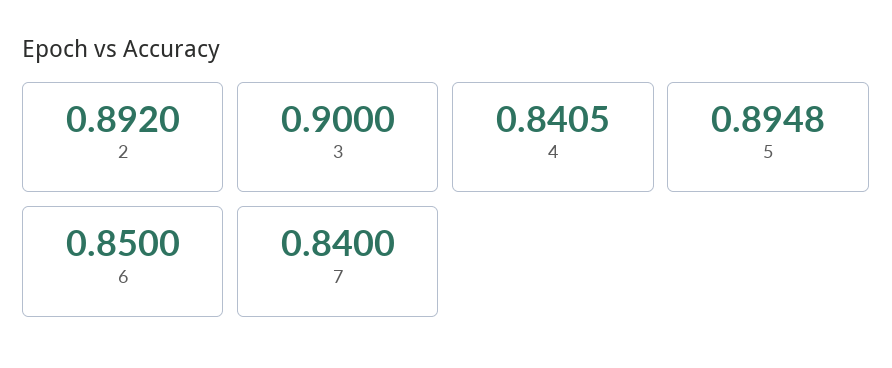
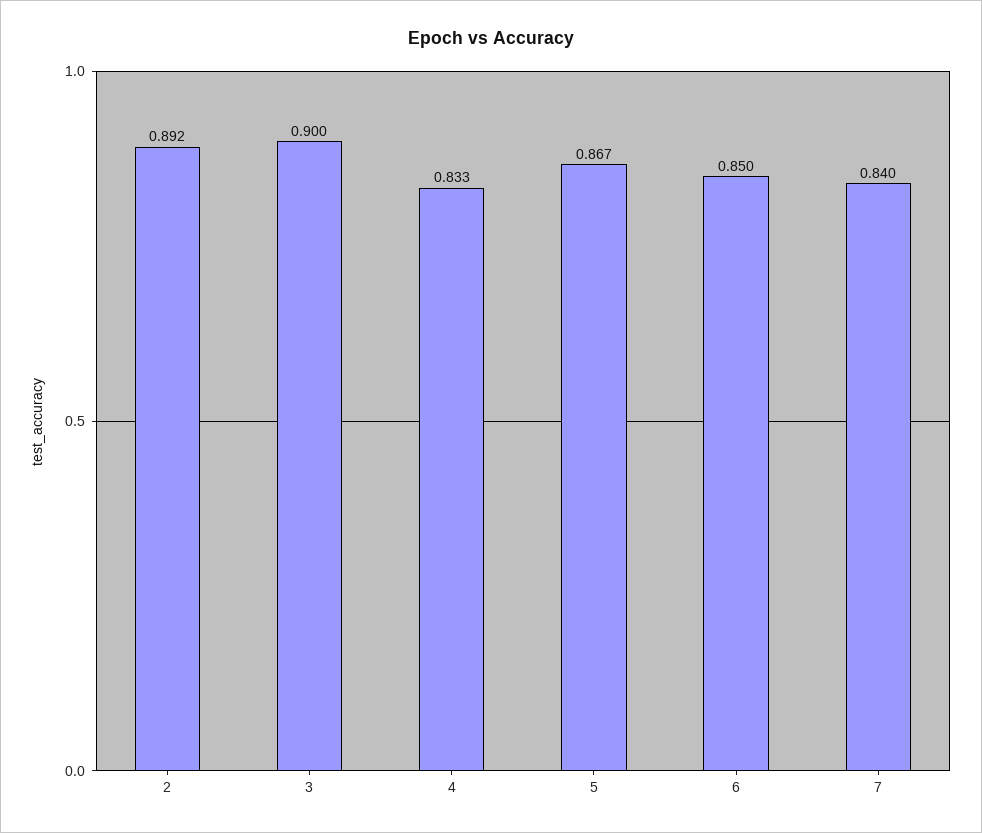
  {
    "2": 0.892,
    "3": 0.9,
-   "4": 0.8405,
+   "4": 0.833,
-   "5": 0.8948,
+   "5": 0.867,
    "6": 0.85,
    "7": 0.84
  }

